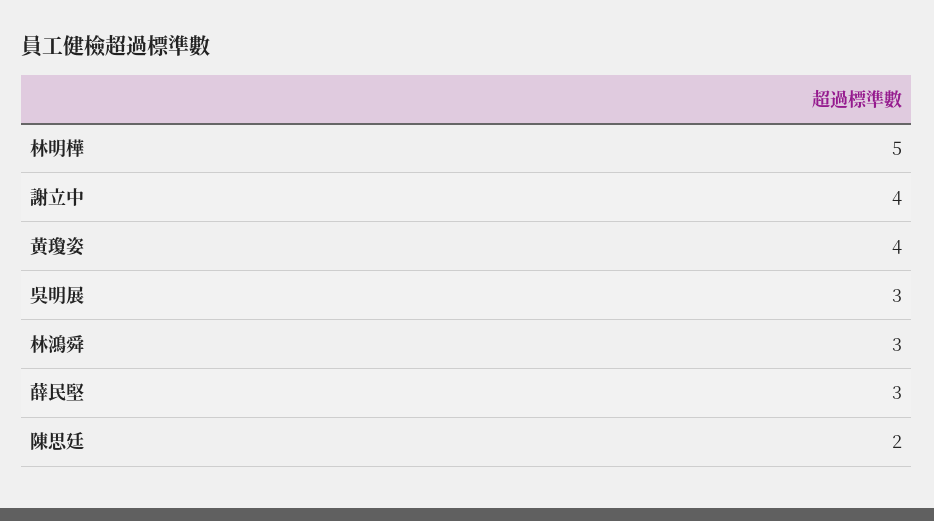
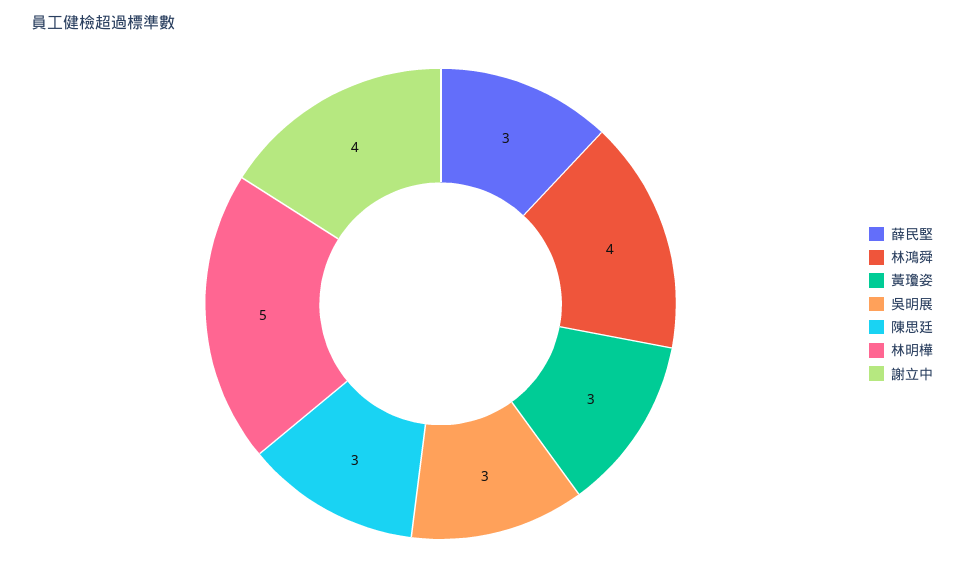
  {
    "林明樺": 5,
    "謝立中": 4,
-   "黃瓊姿": 4,
+   "黃瓊姿": 3,
    "吳明展": 3,
-   "林鴻舜": 3,
+   "林鴻舜": 4,
    "薛民堅": 3,
-   "陳思廷": 2
+   "陳思廷": 3
  }

